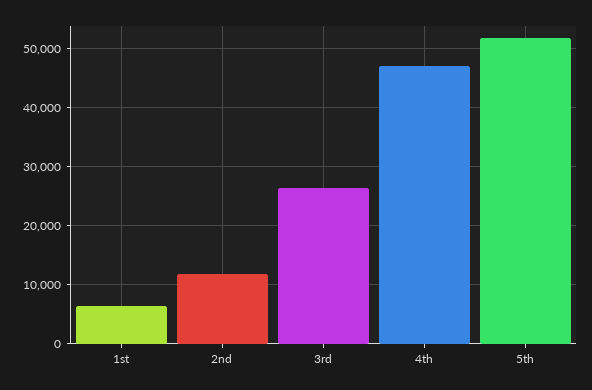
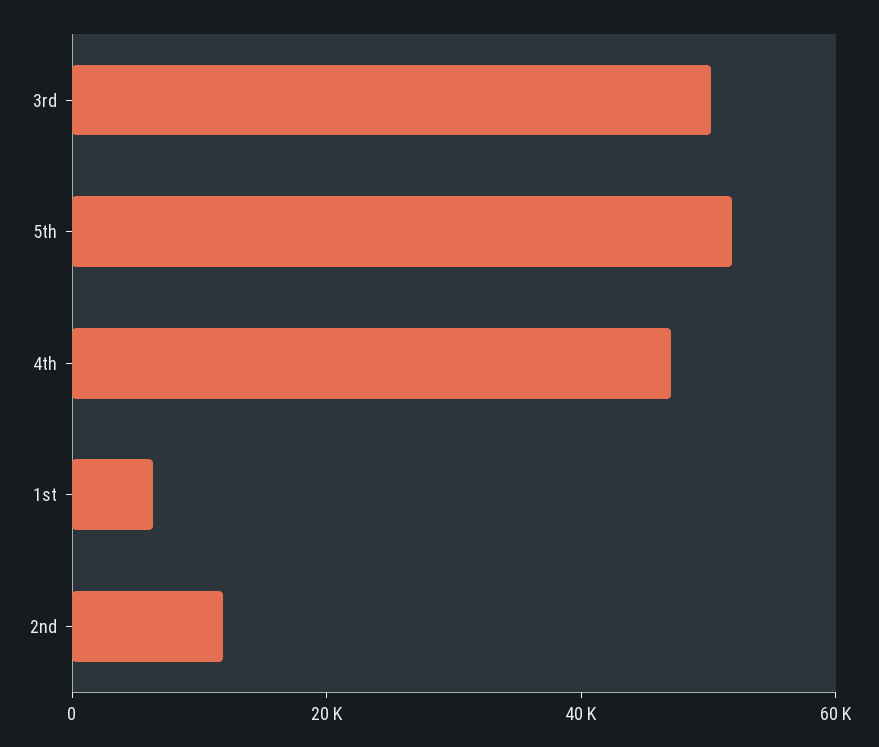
  {
    "1st": 6000,
    "2nd": 12000,
-   "3rd": 26000,
+   "3rd": 50000,
    "4th": 48000,
    "5th": 52000
  }

